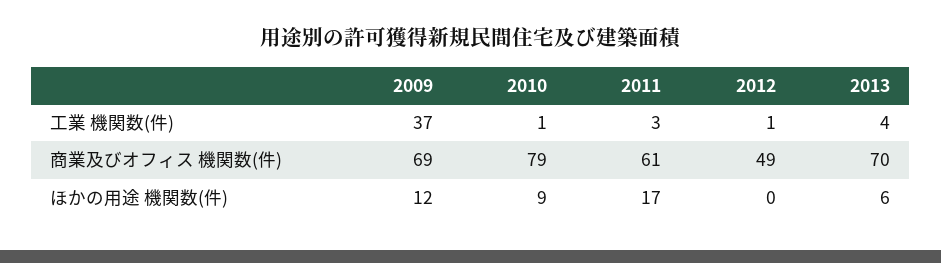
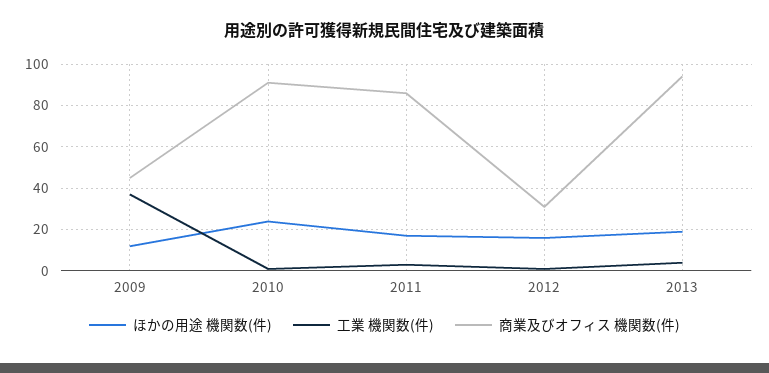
  {
    "工業 機関数(件)": {
      "2009": 37,
      "2010": 1,
      "2011": 3,
      "2012": 1,
      "2013": 4
    },
    "商業及びオフィス 機関数(件)": {
-     "2009": 69,
+     "2009": 45,
-     "2010": 79,
+     "2010": 90,
-     "2011": 61,
+     "2011": 85,
-     "2012": 49,
+     "2012": 30,
-     "2013": 70
+     "2013": 95
    },
    "ほかの用途 機関数(件)": {
      "2009": 12,
-     "2010": 9,
+     "2010": 25,
      "2011": 17,
-     "2012": 0,
+     "2012": 15,
-     "2013": 6
+     "2013": 20
    }
  }

